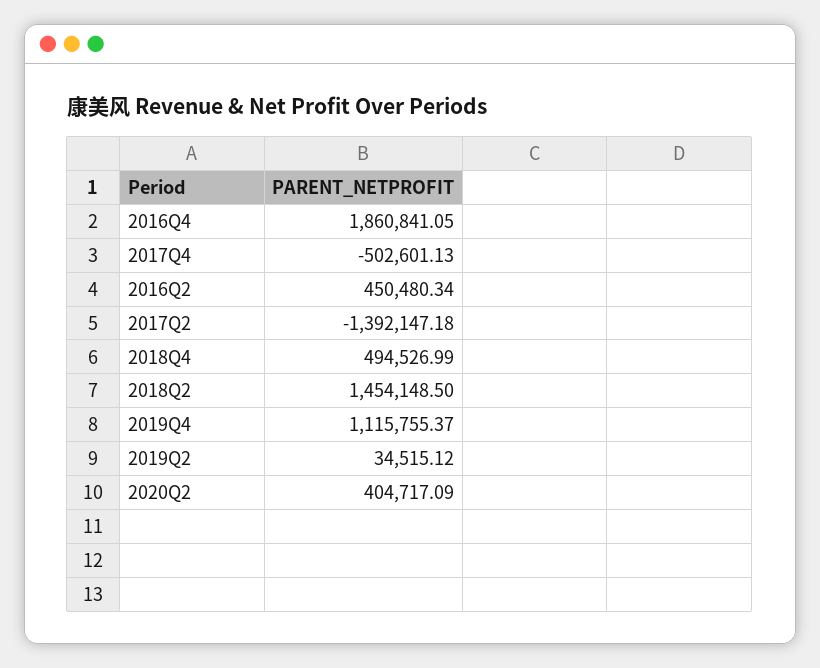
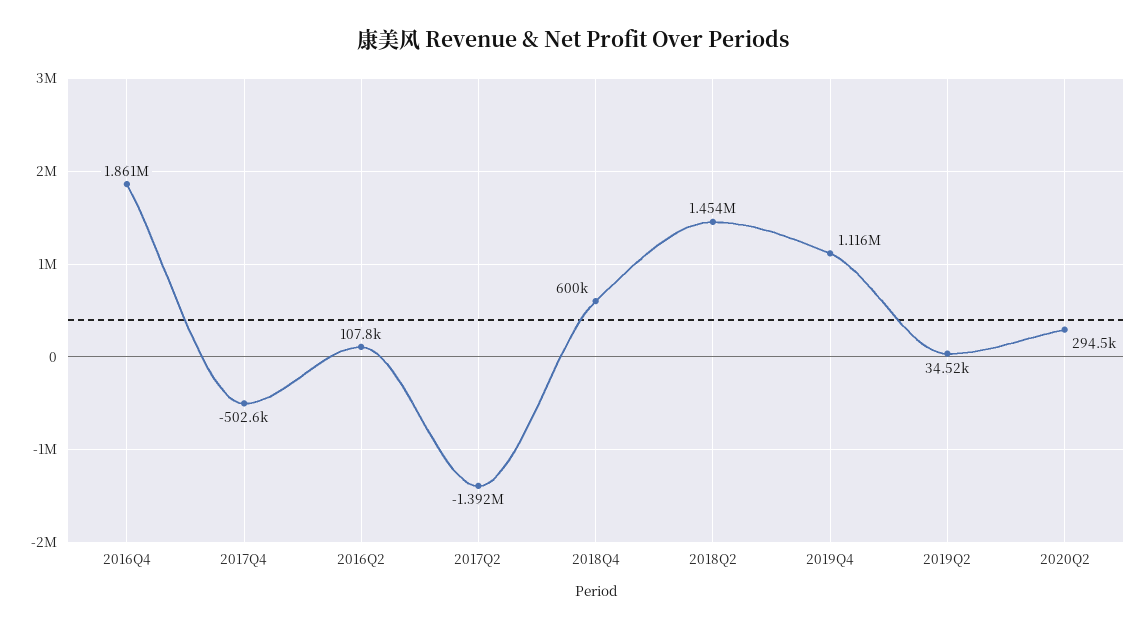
  {
    "2016Q4": 1860841.05,
    "2017Q4": -502601.13,
-   "2016Q2": 450480.34,
+   "2016Q2": 107800,
    "2017Q2": -1392147.18,
-   "2018Q4": 494526.99,
+   "2018Q4": 600000,
    "2018Q2": 1454148.5,
    "2019Q4": 1115755.37,
    "2019Q2": 34515.12,
-   "2020Q2": 404717.09
+   "2020Q2": 294500
  }

